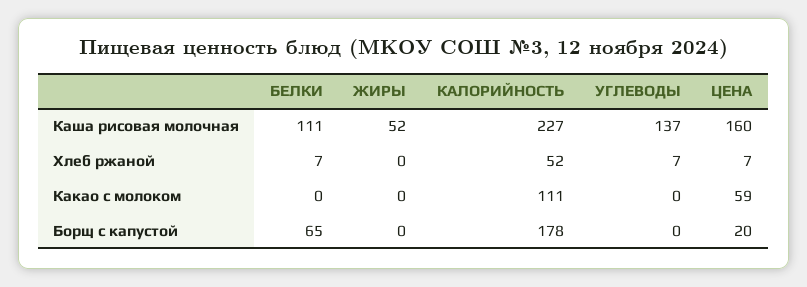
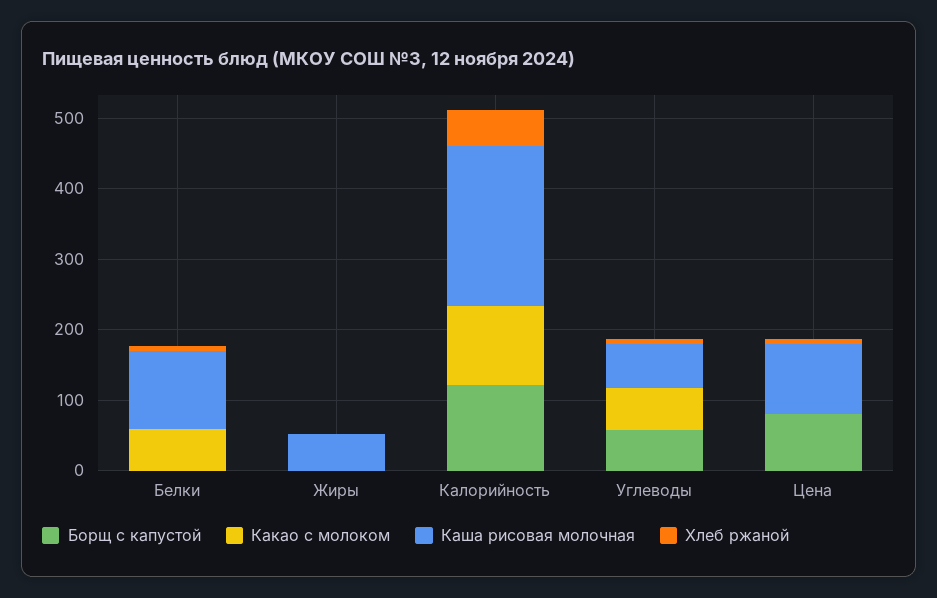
  {
    "Каша рисовая молочная": {
      "БЕЛКИ": 111,
      "ЖИРЫ": 52,
      "КАЛОРИЙНОСТЬ": 227,
-     "УГЛЕВОДЫ": 137,
+     "УГЛЕВОДЫ": 60,
-     "ЦЕНА": 160
+     "ЦЕНА": 100
    },
    "Хлеб ржаной": {
      "БЕЛКИ": 7,
      "ЖИРЫ": 0,
      "КАЛОРИЙНОСТЬ": 52,
      "УГЛЕВОДЫ": 7,
      "ЦЕНА": 7
    },
    "Какао с молоком": {
-     "БЕЛКИ": 0,
+     "БЕЛКИ": 60,
      "ЖИРЫ": 0,
      "КАЛОРИЙНОСТЬ": 111,
-     "УГЛЕВОДЫ": 0,
+     "УГЛЕВОДЫ": 60,
-     "ЦЕНА": 59
+     "ЦЕНА": 0
    },
    "Борщ с капустой": {
-     "БЕЛКИ": 65,
+     "БЕЛКИ": 0,
      "ЖИРЫ": 0,
-     "КАЛОРИЙНОСТЬ": 178,
+     "КАЛОРИЙНОСТЬ": 120,
-     "УГЛЕВОДЫ": 0,
+     "УГЛЕВОДЫ": 60,
-     "ЦЕНА": 20
+     "ЦЕНА": 80
    }
  }

